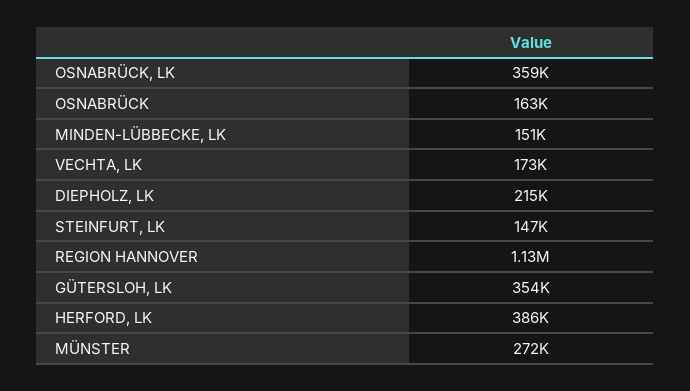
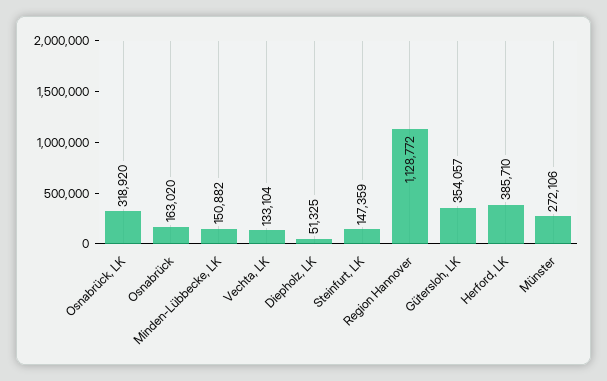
  {
-   "OSNABRÜCK, LK": 359000,
+   "OSNABRÜCK, LK": 318920,
    "OSNABRÜCK": 163020,
    "MINDEN-LÜBBECKE, LK": 150882,
-   "VECHTA, LK": 173000,
+   "VECHTA, LK": 133104,
-   "DIEPHOLZ, LK": 215000,
+   "DIEPHOLZ, LK": 51325,
    "STEINFURT, LK": 147359,
    "REGION HANNOVER": 1128772,
    "GÜTERSLOH, LK": 354057,
    "HERFORD, LK": 385710,
    "MÜNSTER": 272106
  }

